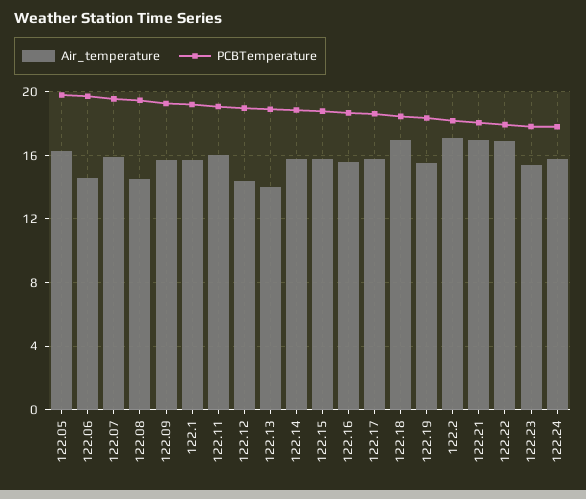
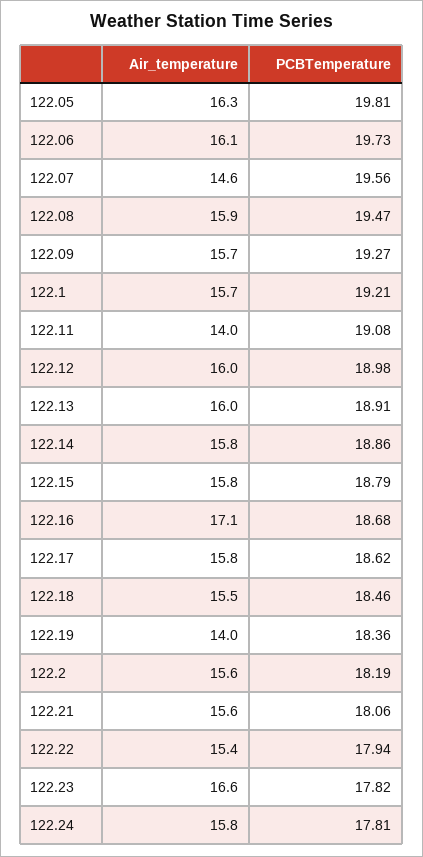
  {
    "Air_temperature": {
      "122.05": 16.3,
-     "122.06": 14.5,
+     "122.06": 16.1,
-     "122.07": 16,
+     "122.07": 14.6,
-     "122.08": 14.5,
+     "122.08": 15.9,
      "122.09": 15.7,
      "122.1": 15.7,
-     "122.11": 16,
+     "122.11": 14,
-     "122.12": 14.5,
+     "122.12": 16,
-     "122.13": 14,
+     "122.13": 16,
      "122.14": 15.8,
      "122.15": 15.8,
-     "122.16": 15.5,
+     "122.16": 17.1,
      "122.17": 15.8,
-     "122.18": 17,
+     "122.18": 15.5,
-     "122.19": 15.5,
+     "122.19": 14,
-     "122.2": 17,
+     "122.2": 15.6,
-     "122.21": 17,
+     "122.21": 15.6,
-     "122.22": 17,
+     "122.22": 15.4,
-     "122.23": 15.5,
+     "122.23": 16.6,
      "122.24": 15.8
    },
    "PCBTemperature": {
      "122.05": 19.81,
      "122.06": 19.73,
      "122.07": 19.56,
      "122.08": 19.47,
      "122.09": 19.27,
      "122.1": 19.21,
      "122.11": 19.08,
      "122.12": 18.98,
      "122.13": 18.91,
      "122.14": 18.86,
      "122.15": 18.79,
      "122.16": 18.68,
      "122.17": 18.62,
      "122.18": 18.46,
      "122.19": 18.36,
      "122.2": 18.19,
      "122.21": 18.06,
      "122.22": 17.94,
      "122.23": 17.82,
      "122.24": 17.81
    }
  }

